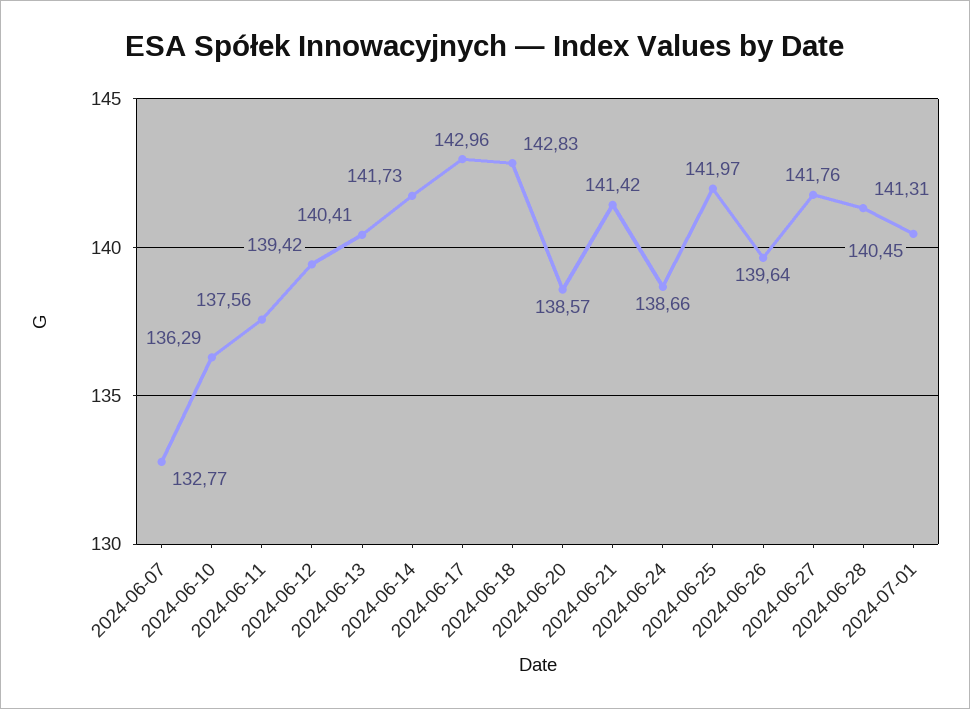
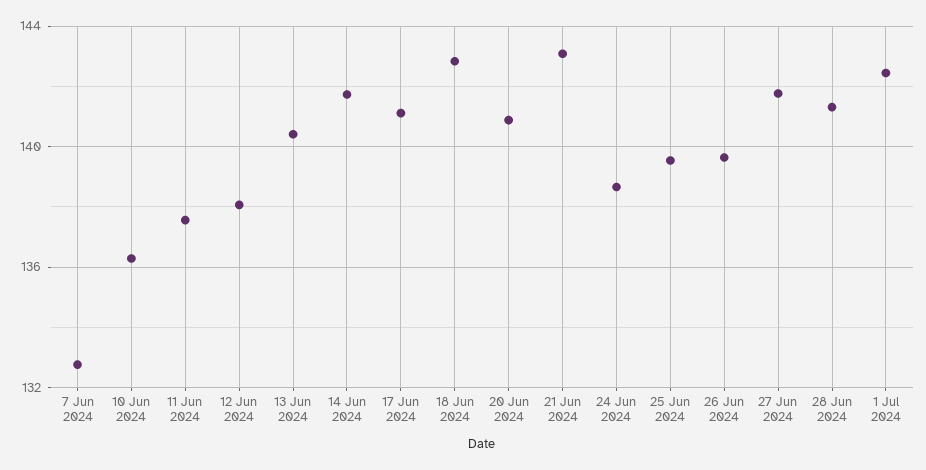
  {
    "2024-06-07": 132.77,
    "2024-06-10": 136.29,
    "2024-06-11": 137.56,
-   "2024-06-12": 139.42,
+   "2024-06-12": 138,
    "2024-06-13": 140.41,
    "2024-06-14": 141.73,
-   "2024-06-17": 142.96,
+   "2024-06-17": 141,
    "2024-06-18": 142.83,
-   "2024-06-20": 138.57,
+   "2024-06-20": 141,
-   "2024-06-21": 141.42,
+   "2024-06-21": 143,
    "2024-06-24": 138.66,
-   "2024-06-25": 141.97,
+   "2024-06-25": 139.5,
    "2024-06-26": 139.64,
    "2024-06-27": 141.76,
    "2024-06-28": 141.31,
-   "2024-07-01": 140.45
+   "2024-07-01": 142.5
  }

